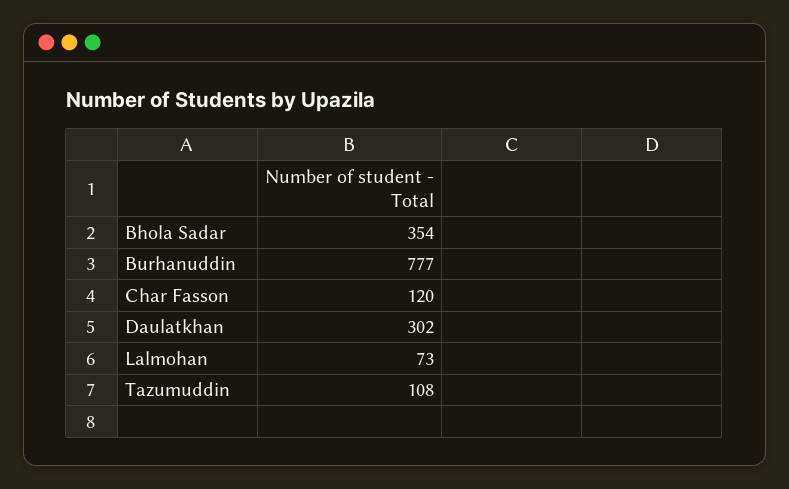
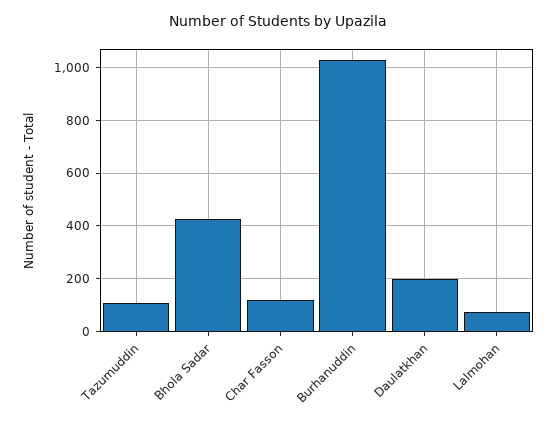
  {
-   "Bhola Sadar": 354,
+   "Bhola Sadar": 425,
-   "Burhanuddin": 777,
+   "Burhanuddin": 1025,
    "Char Fasson": 120,
-   "Daulatkhan": 302,
+   "Daulatkhan": 200,
    "Lalmohan": 73,
    "Tazumuddin": 108
  }

